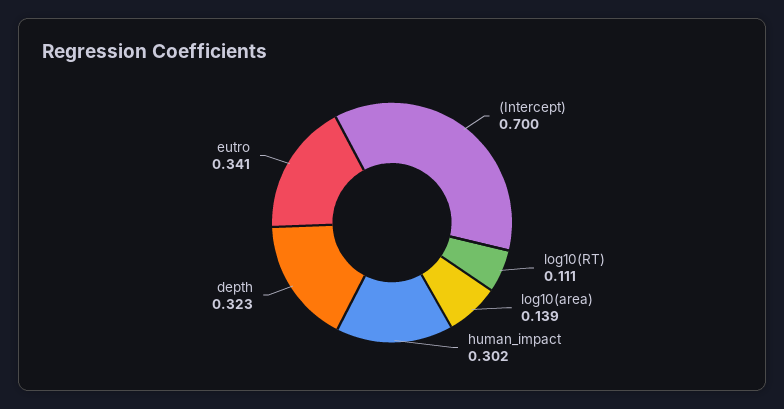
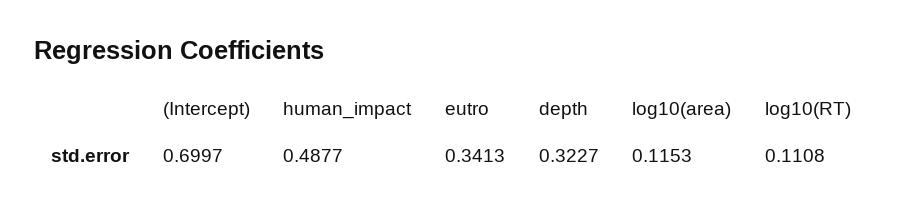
  {
    "(Intercept)": 0.6997,
    "log10(RT)": 0.1108,
-   "log10(area)": 0.139,
+   "log10(area)": 0.1153,
-   "human_impact": 0.302,
+   "human_impact": 0.4877,
    "depth": 0.3227,
    "eutro": 0.3413
  }

